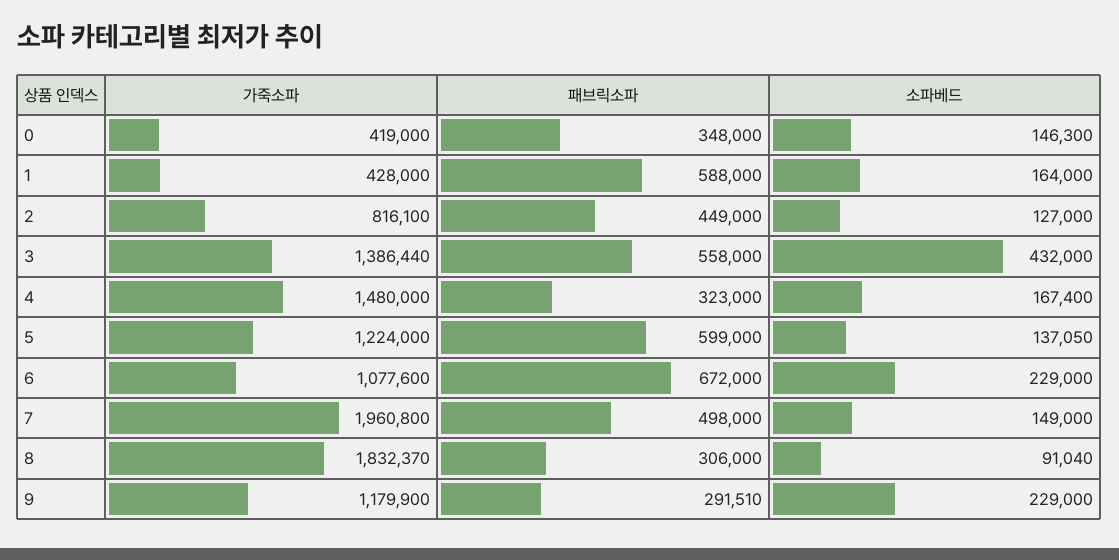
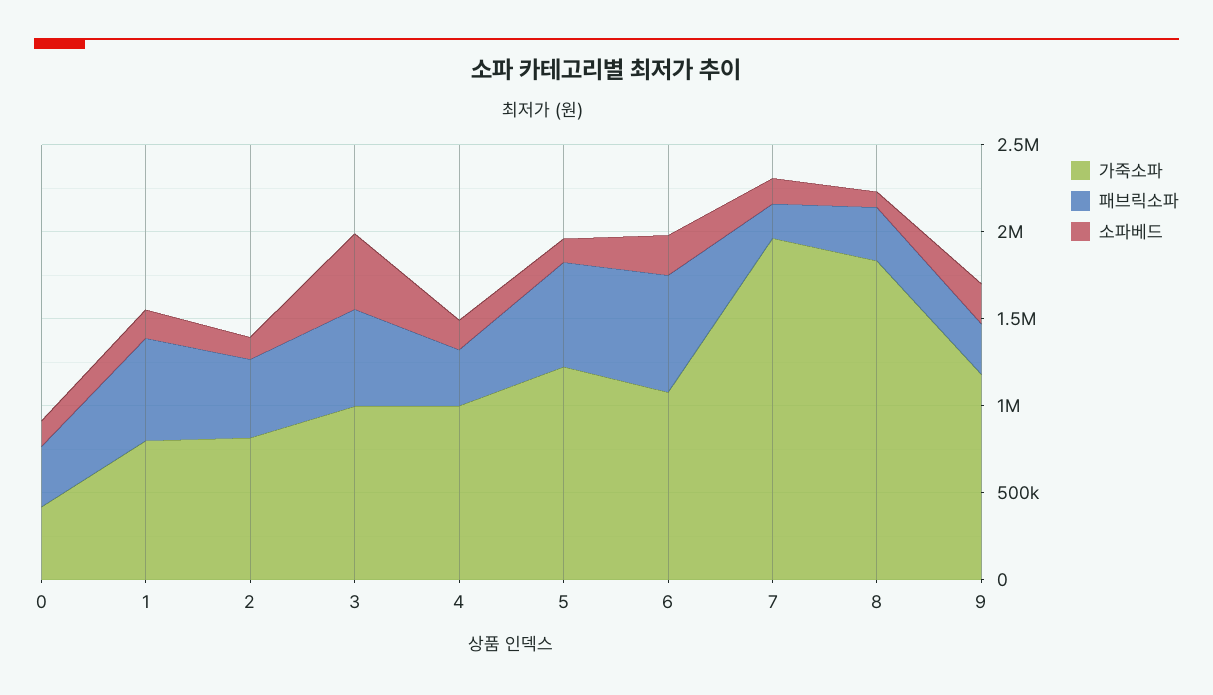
  {
    "가죽소파": {
      "0": 419000,
-     "1": 428000,
+     "1": 800000,
      "2": 816100,
-     "3": 1386440,
+     "3": 1000000,
-     "4": 1480000,
+     "4": 1000000,
      "5": 1224000,
      "6": 1077600,
      "7": 1960800,
      "8": 1832370,
      "9": 1179900
    },
    "패브릭소파": {
      "0": 348000,
      "1": 588000,
      "2": 449000,
      "3": 558000,
      "4": 323000,
      "5": 599000,
      "6": 672000,
-     "7": 498000,
+     "7": 200000,
      "8": 306000,
      "9": 291510
    },
    "소파베드": {
      "0": 146300,
      "1": 164000,
      "2": 127000,
      "3": 432000,
      "4": 167400,
      "5": 137050,
      "6": 229000,
      "7": 149000,
      "8": 91040,
      "9": 229000
    }
  }

